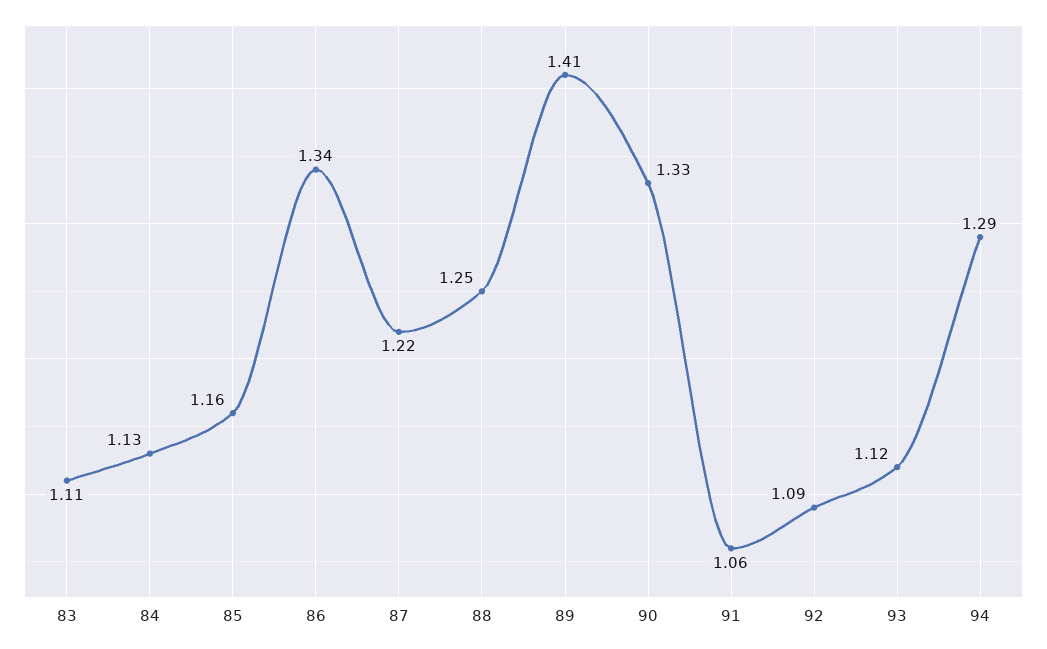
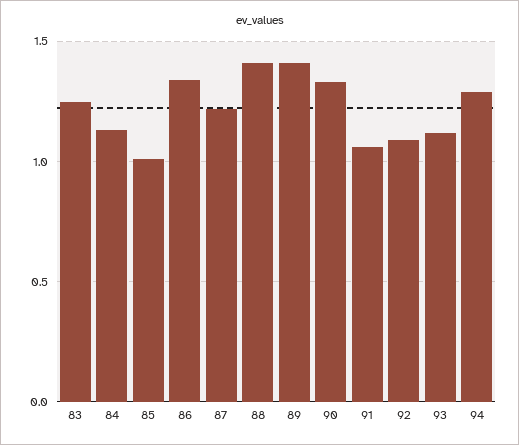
  {
-   "83": 1.11,
+   "83": 1.25,
    "84": 1.13,
-   "85": 1.16,
+   "85": 1,
    "86": 1.34,
    "87": 1.22,
-   "88": 1.25,
+   "88": 1.4,
    "89": 1.41,
    "90": 1.33,
    "91": 1.06,
    "92": 1.09,
    "93": 1.12,
    "94": 1.29
  }

